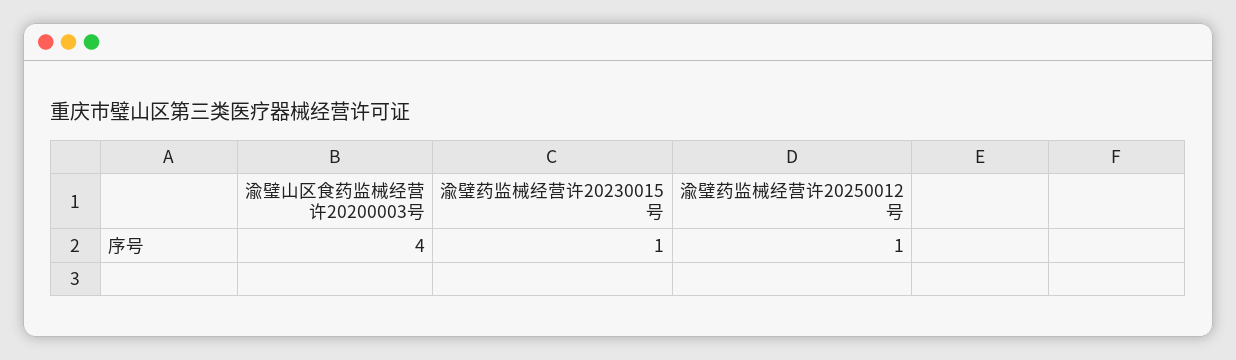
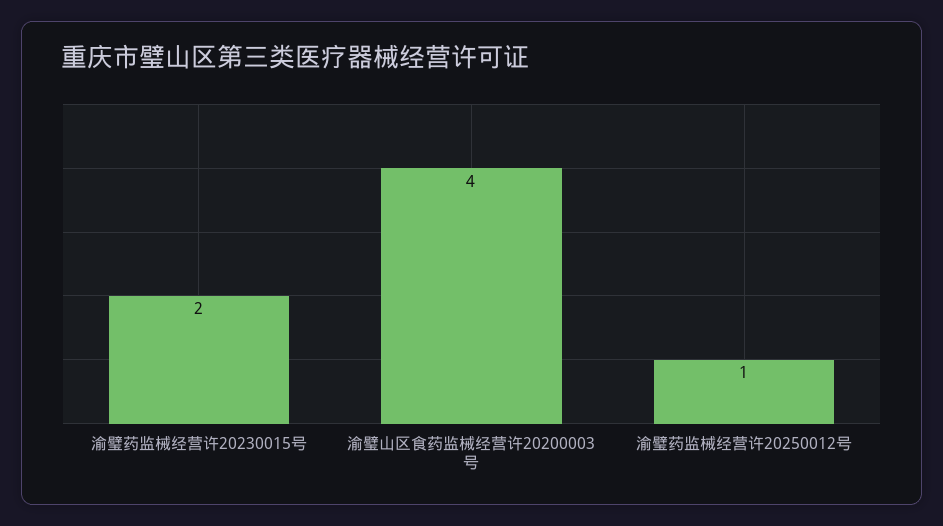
  {
    "渝璧山区食药监械经营许20200003号": 4,
-   "渝璧药监械经营许20230015号": 1,
+   "渝璧药监械经营许20230015号": 2,
    "渝璧药监械经营许20250012号": 1
  }

